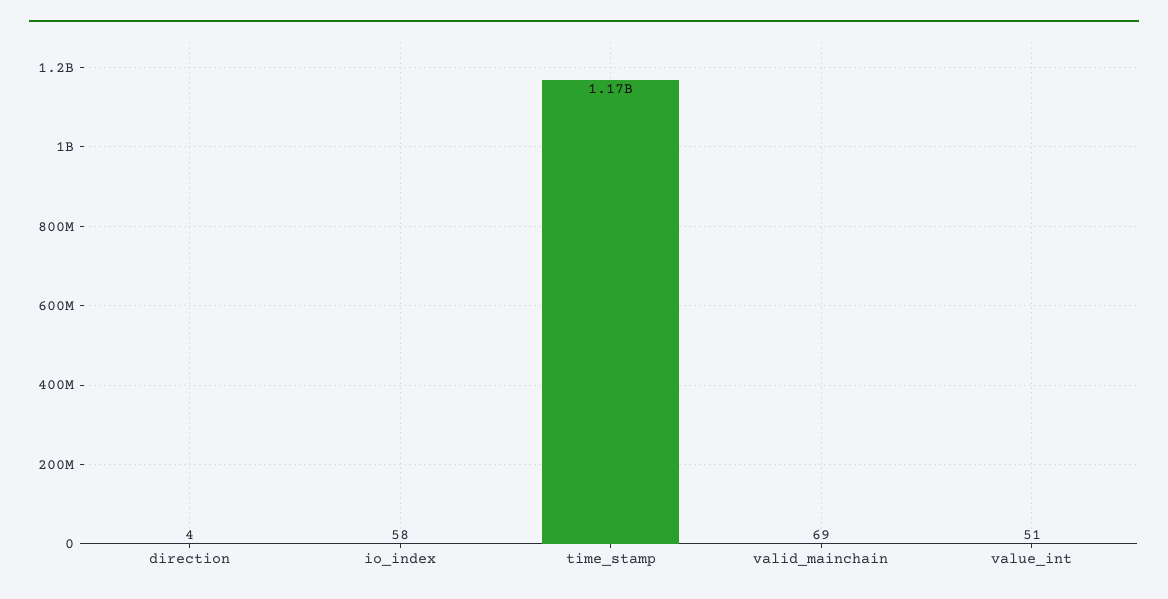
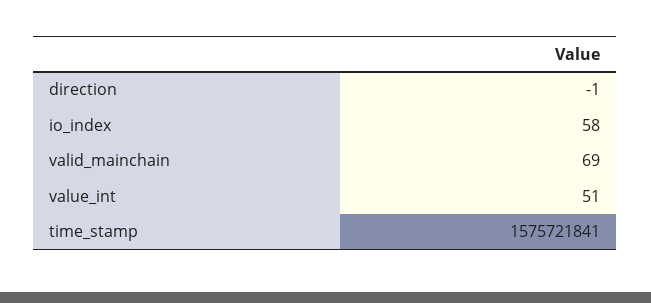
  {
-   "direction": 4,
+   "direction": -1,
    "io_index": 58,
-   "time_stamp": 1170000000,
+   "time_stamp": 1575721841,
    "valid_mainchain": 69,
    "value_int": 51
  }

